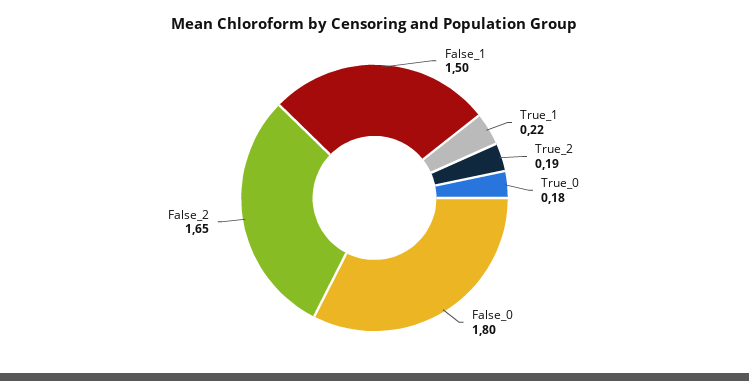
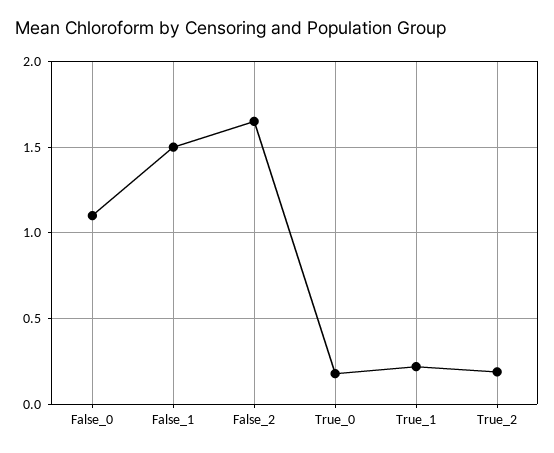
  {
    "False_1": 1.5,
    "True_1": 0.22,
    "True_2": 0.19,
    "True_0": 0.18,
-   "False_0": 1.8,
+   "False_0": 1.1,
    "False_2": 1.65
  }

